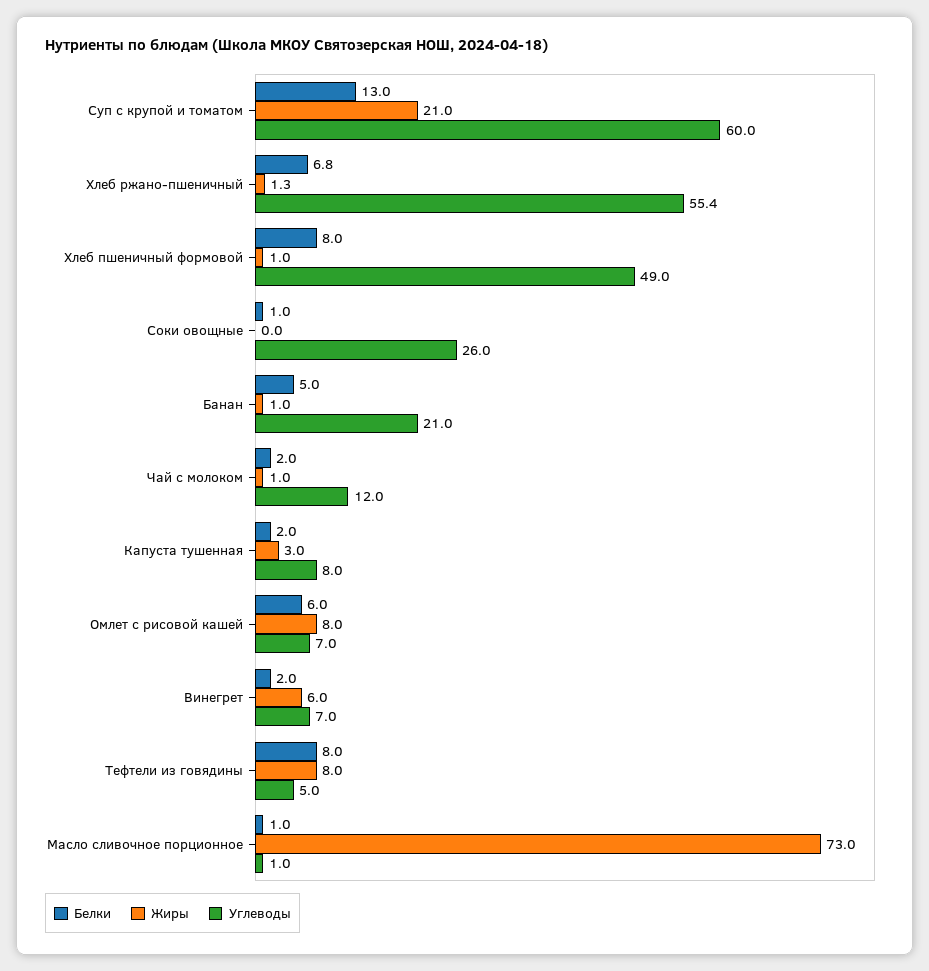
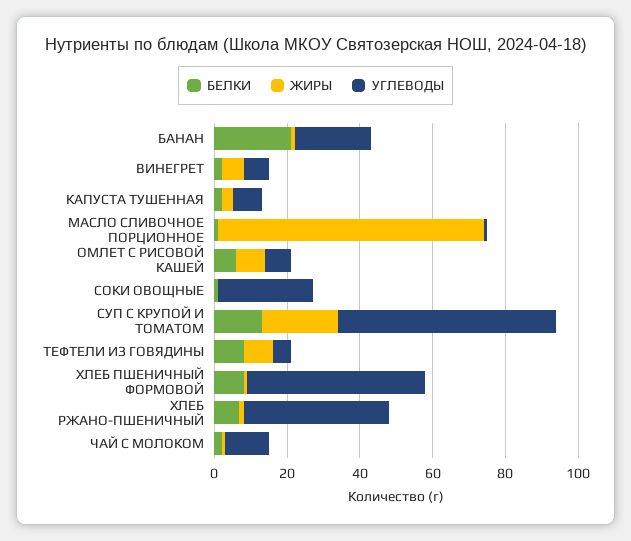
  {
    "Белки": {
      "Суп с крупой и томатом": 13,
      "Хлеб ржано-пшеничный": 6.8,
      "Хлеб пшеничный формовой": 8,
      "Соки овощные": 1,
-     "Банан": 5,
+     "Банан": 20,
      "Чай с молоком": 2,
      "Капуста тушенная": 2,
      "Омлет с рисовой кашей": 6,
      "Винегрет": 2,
      "Тефтели из говядины": 8,
      "Масло сливочное порционное": 1
    },
    "Жиры": {
      "Суп с крупой и томатом": 21,
      "Хлеб ржано-пшеничный": 1.3,
      "Хлеб пшеничный формовой": 1,
      "Соки овощные": 0,
      "Банан": 1,
      "Чай с молоком": 1,
      "Капуста тушенная": 3,
      "Омлет с рисовой кашей": 8,
      "Винегрет": 6,
      "Тефтели из говядины": 8,
      "Масло сливочное порционное": 73
    },
    "Углеводы": {
      "Суп с крупой и томатом": 60,
-     "Хлеб ржано-пшеничный": 55.4,
+     "Хлеб ржано-пшеничный": 40,
      "Хлеб пшеничный формовой": 49,
      "Соки овощные": 26,
      "Банан": 21,
      "Чай с молоком": 12,
      "Капуста тушенная": 8,
      "Омлет с рисовой кашей": 7,
      "Винегрет": 7,
      "Тефтели из говядины": 5,
      "Масло сливочное порционное": 1
    }
  }

